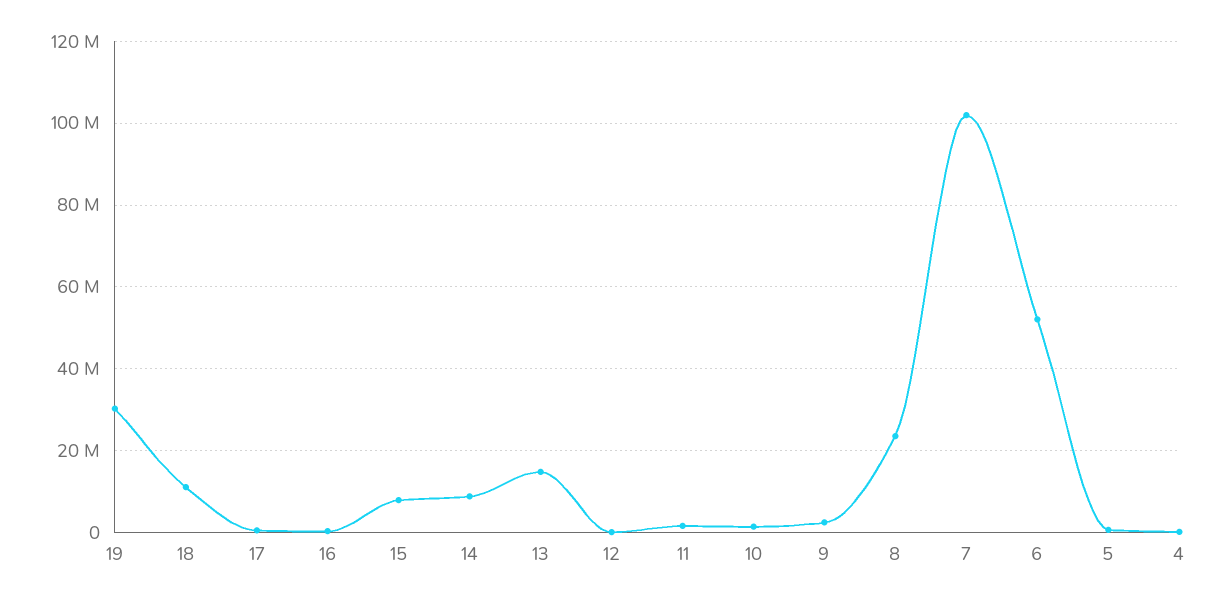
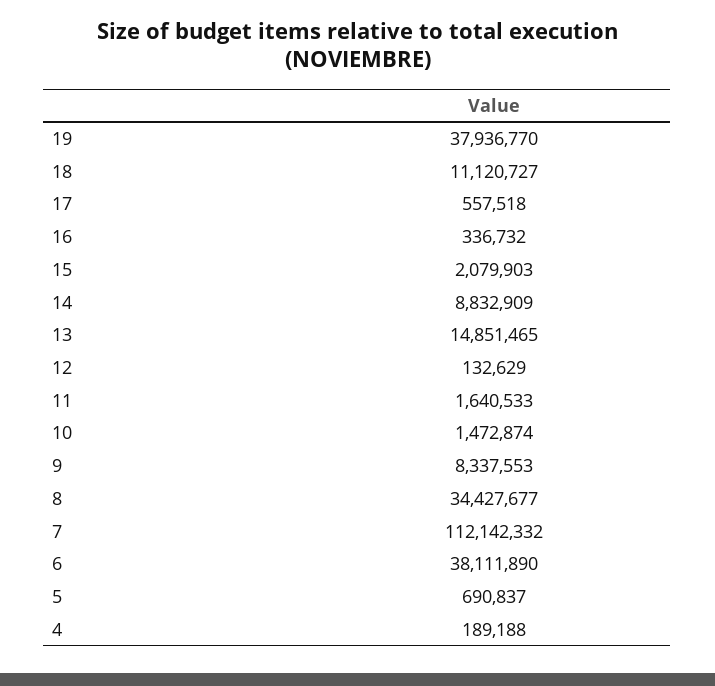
  {
-   "19": 30000000,
+   "19": 37936770,
    "18": 11120727,
    "17": 557518,
    "16": 336732,
-   "15": 8000000,
+   "15": 2079903,
    "14": 8832909,
    "13": 14851465,
    "12": 132629,
    "11": 1640533,
    "10": 1472874,
-   "9": 2000000,
+   "9": 8337553,
-   "8": 24000000,
+   "8": 34427677,
-   "7": 102000000,
+   "7": 112142332,
-   "6": 52000000,
+   "6": 38111890,
    "5": 690837,
    "4": 189188
  }

